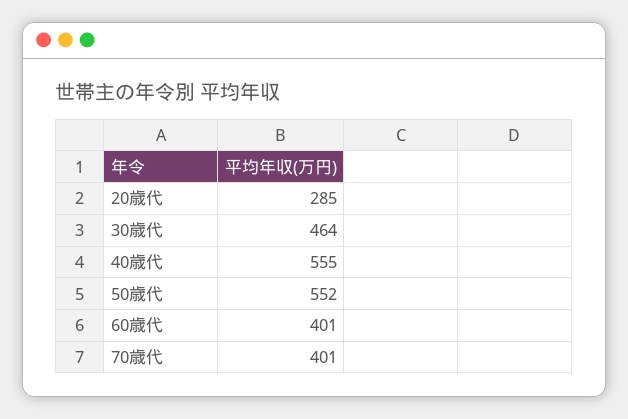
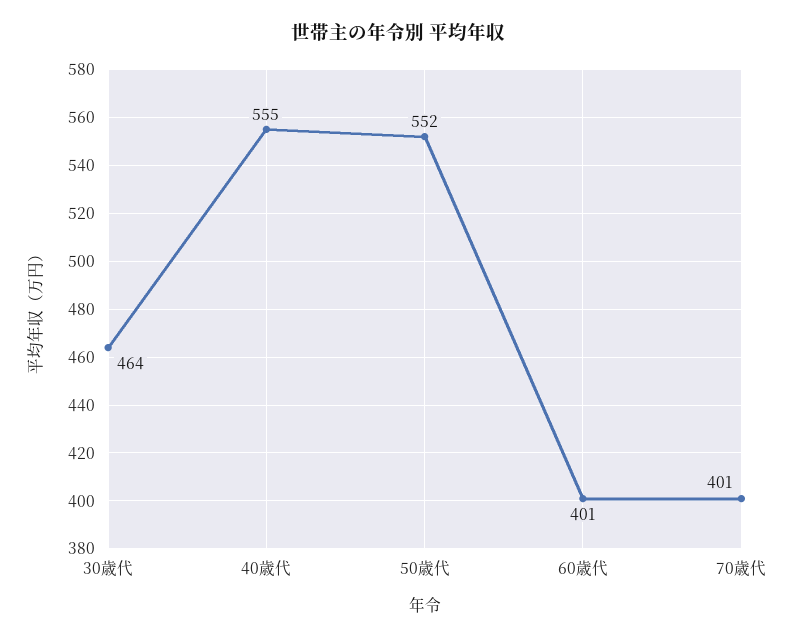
  {
-   "20歳代": 285,
    "30歳代": 464,
    "40歳代": 555,
    "50歳代": 552,
    "60歳代": 401,
    "70歳代": 401
  }

